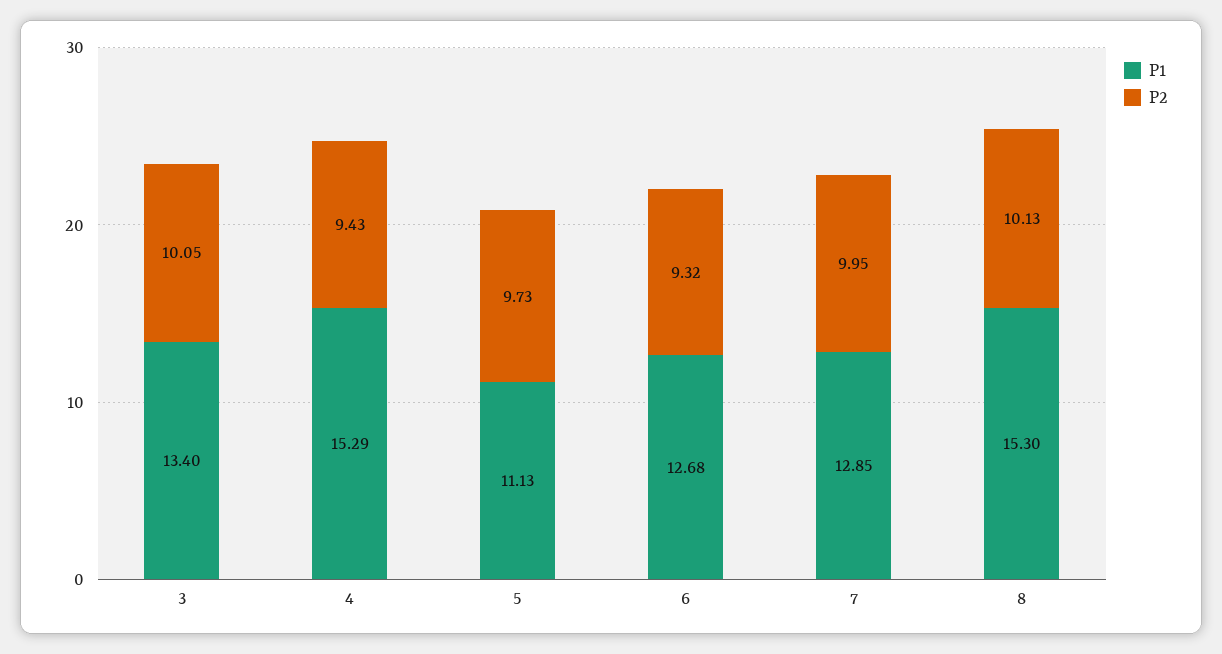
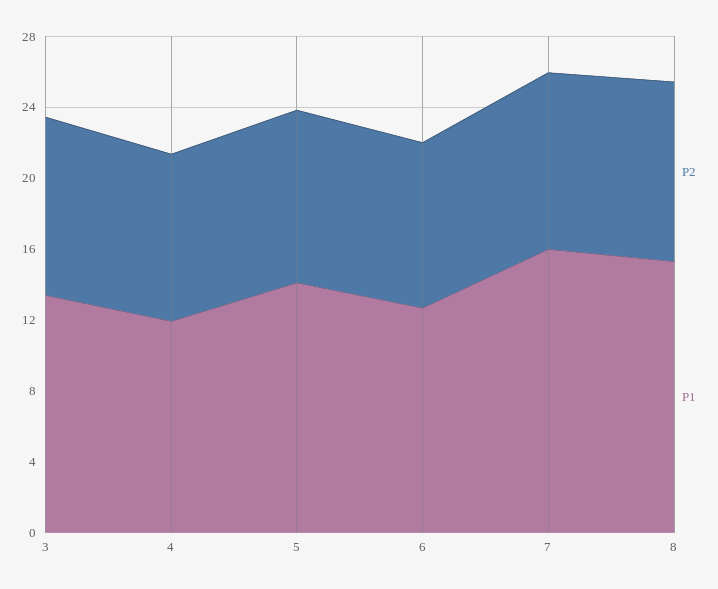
  {
    "P1": {
      "3": 13.4,
-     "4": 15.29,
+     "4": 12,
-     "5": 11.13,
+     "5": 14,
      "6": 12.68,
-     "7": 12.85,
+     "7": 16,
      "8": 15.3
    },
    "P2": {
      "3": 10.05,
      "4": 9.43,
      "5": 9.73,
      "6": 9.32,
      "7": 9.95,
      "8": 10.13
    }
  }

